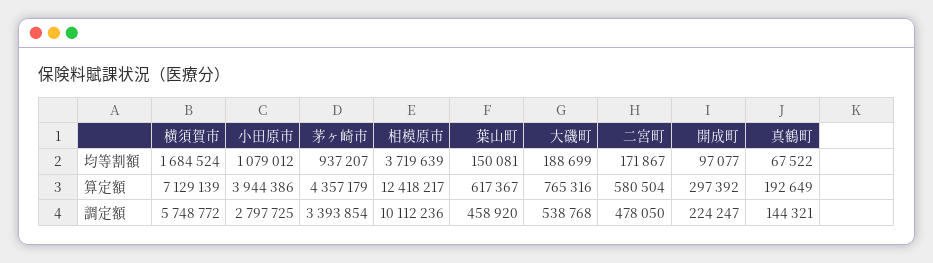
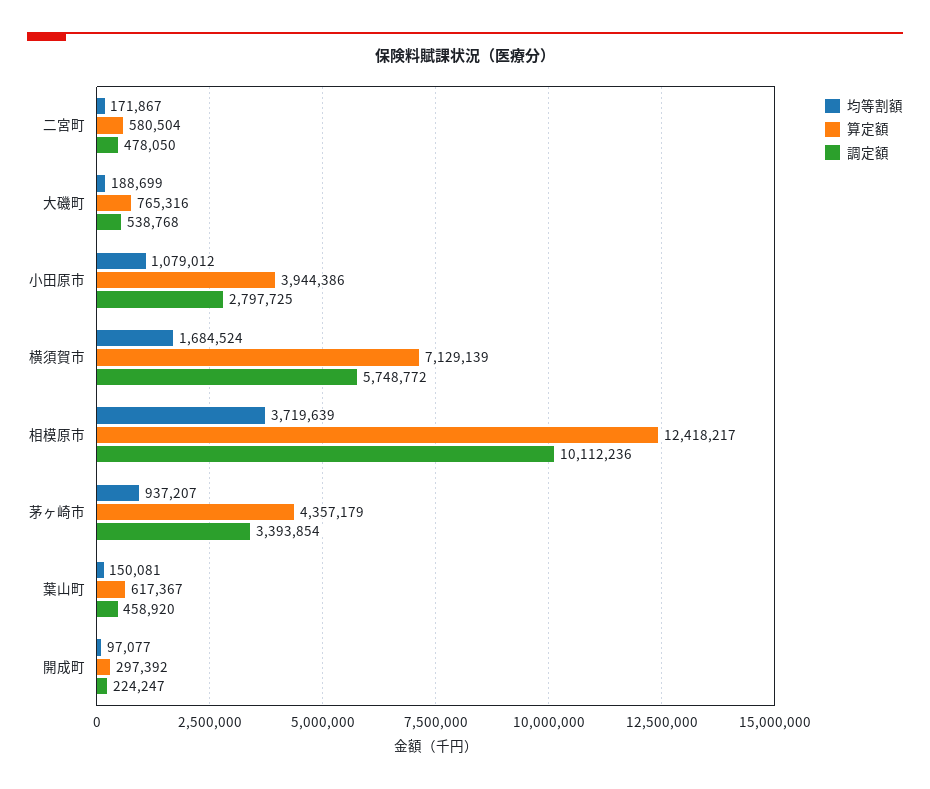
  {
    "均等割額": {
      "横須賀市": 1684524,
      "小田原市": 1079012,
      "茅ヶ崎市": 937207,
      "相模原市": 3719639,
      "葉山町": 150081,
      "大磯町": 188699,
      "二宮町": 171867,
-     "開成町": 97077,
+     "開成町": 97077
-     "真鶴町": 67522
    },
    "算定額": {
      "横須賀市": 7129139,
      "小田原市": 3944386,
      "茅ヶ崎市": 4357179,
      "相模原市": 12418217,
      "葉山町": 617367,
      "大磯町": 765316,
      "二宮町": 580504,
-     "開成町": 297392,
+     "開成町": 297392
-     "真鶴町": 192649
    },
    "調定額": {
      "横須賀市": 5748772,
      "小田原市": 2797725,
      "茅ヶ崎市": 3393854,
      "相模原市": 10112236,
      "葉山町": 458920,
      "大磯町": 538768,
      "二宮町": 478050,
-     "開成町": 224247,
+     "開成町": 224247
-     "真鶴町": 144321
    }
  }

